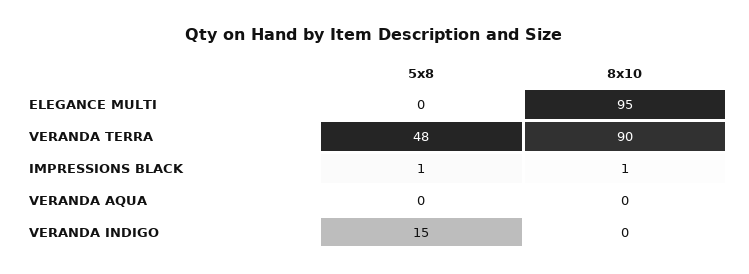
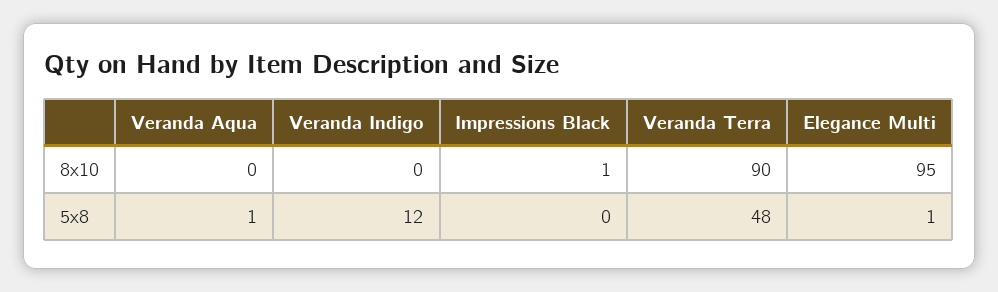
  {
    "5x8": {
-     "ELEGANCE MULTI": 0,
+     "ELEGANCE MULTI": 1,
      "VERANDA TERRA": 48,
-     "IMPRESSIONS BLACK": 1,
+     "IMPRESSIONS BLACK": 0,
-     "VERANDA AQUA": 0,
+     "VERANDA AQUA": 1,
-     "VERANDA INDIGO": 15
+     "VERANDA INDIGO": 12
    },
    "8x10": {
      "ELEGANCE MULTI": 95,
      "VERANDA TERRA": 90,
      "IMPRESSIONS BLACK": 1,
      "VERANDA AQUA": 0,
      "VERANDA INDIGO": 0
    }
  }

